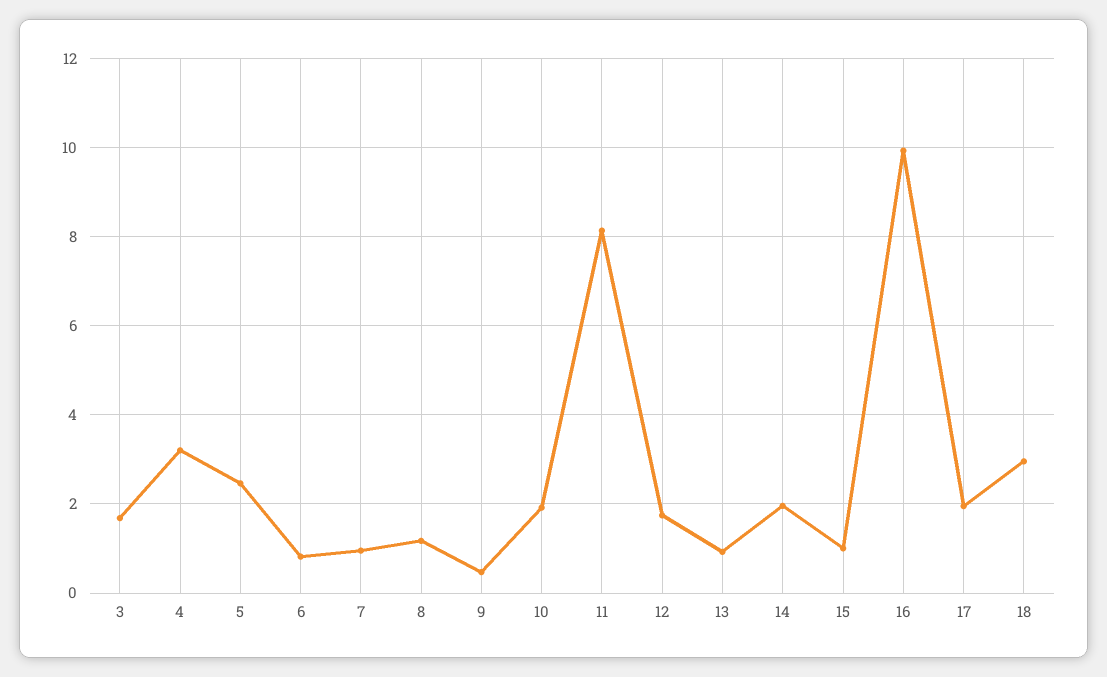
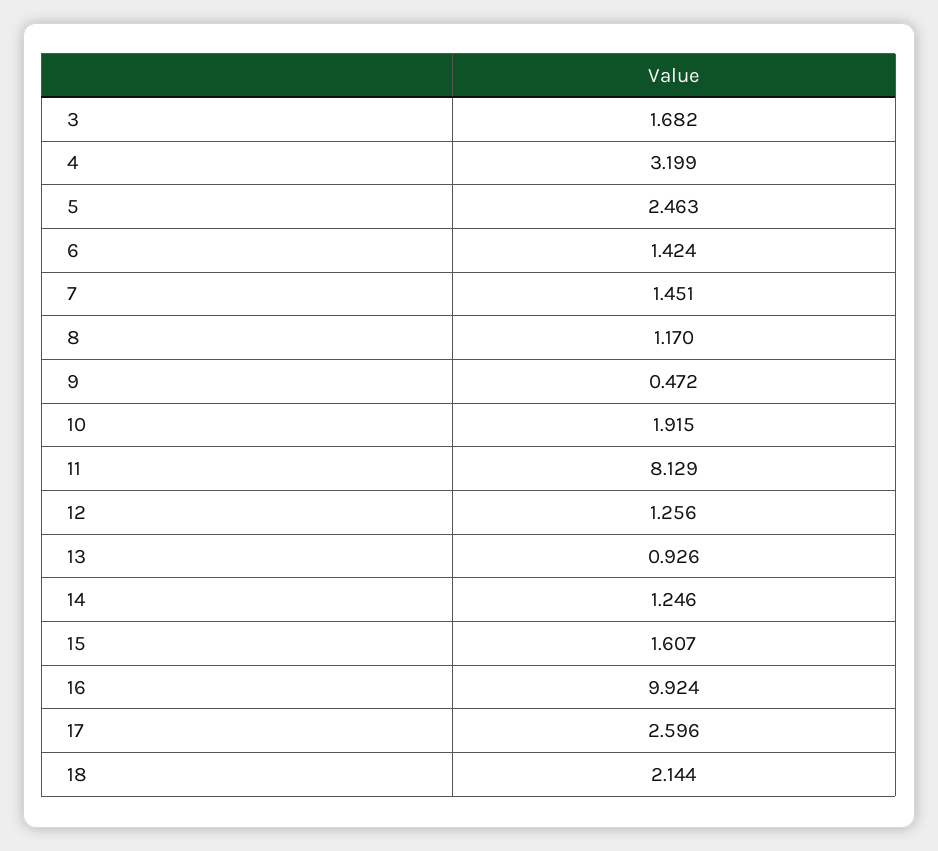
  {
    "3": 1.682,
    "4": 3.199,
    "5": 2.463,
-   "6": 0.8,
+   "6": 1.424,
-   "7": 1,
+   "7": 1.451,
    "8": 1.17,
    "9": 0.472,
    "10": 1.915,
    "11": 8.129,
-   "12": 1.8,
+   "12": 1.256,
    "13": 0.926,
-   "14": 2,
+   "14": 1.246,
-   "15": 1,
+   "15": 1.607,
    "16": 9.924,
-   "17": 2,
+   "17": 2.596,
-   "18": 3
+   "18": 2.144
  }

